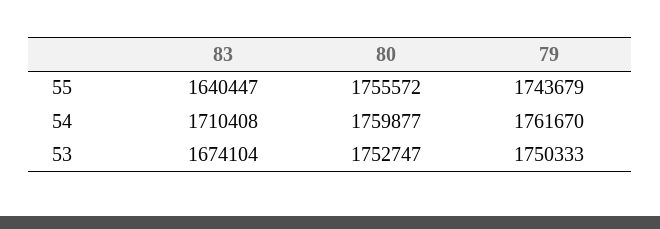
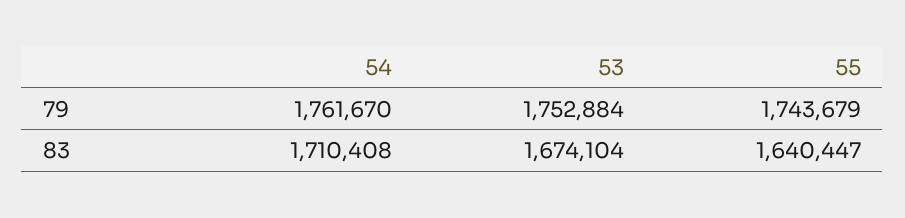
  {
    "83": {
      "55": 1640447,
      "54": 1710408,
      "53": 1674104
    },
-   "80": {
-     "55": 1755572,
-     "54": 1759877,
-     "53": 1752747
-   },
    "79": {
      "55": 1743679,
      "54": 1761670,
-     "53": 1750333
+     "53": 1752884
    }
  }

